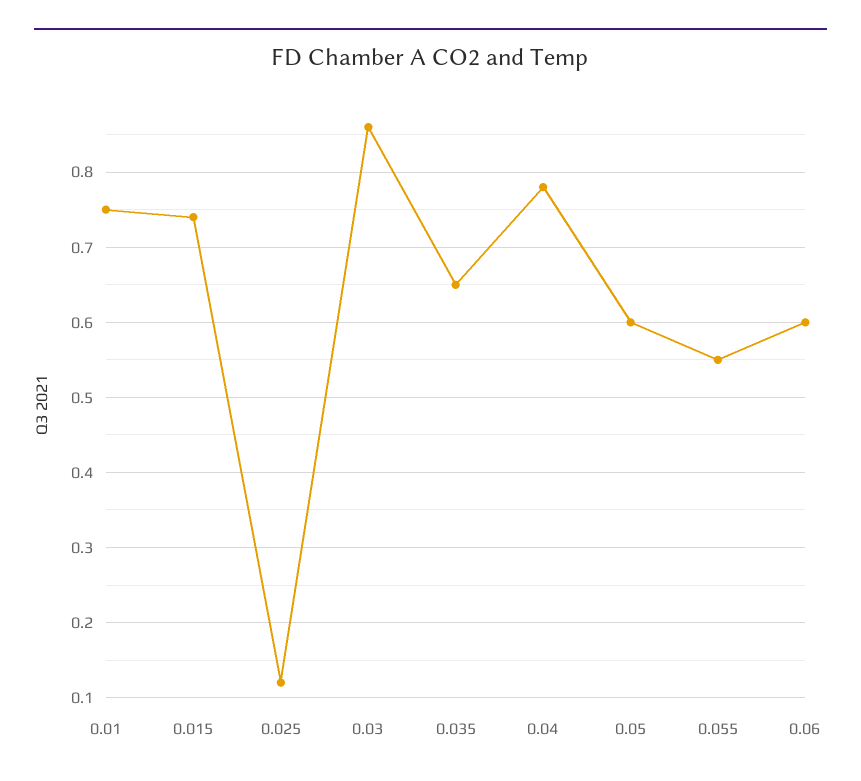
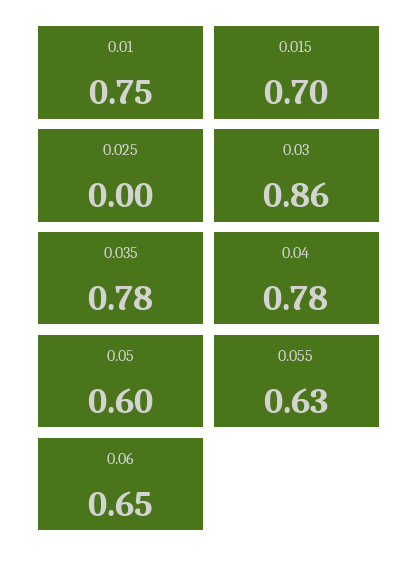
  {
    "0.01": 0.75,
-   "0.015": 0.74,
+   "0.015": 0.7,
-   "0.025": 0.12,
+   "0.025": 0,
    "0.03": 0.86,
-   "0.035": 0.65,
+   "0.035": 0.78,
    "0.04": 0.78,
    "0.05": 0.6,
-   "0.055": 0.55,
+   "0.055": 0.63,
-   "0.06": 0.6
+   "0.06": 0.65
  }

